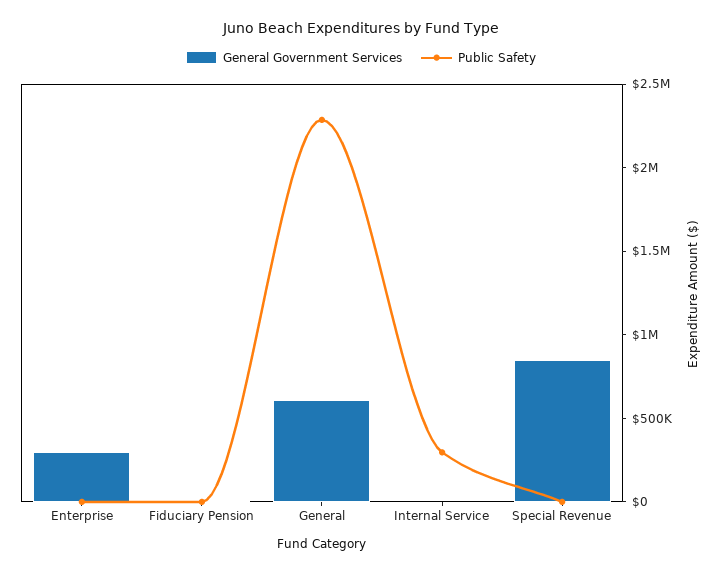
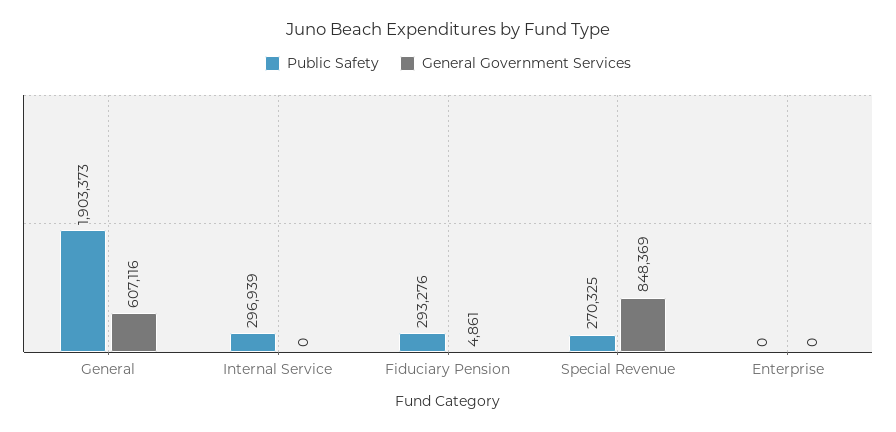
  {
    "General Government Services": {
-     "Enterprise": 300000,
+     "Enterprise": 0,
      "Fiduciary Pension": 4861,
      "General": 607116,
      "Internal Service": 0,
      "Special Revenue": 848369
    },
    "Public Safety": {
      "Enterprise": 0,
-     "Fiduciary Pension": 0,
+     "Fiduciary Pension": 293276,
-     "General": 2300000,
+     "General": 1903373,
      "Internal Service": 296939,
-     "Special Revenue": 0
+     "Special Revenue": 270325
    }
  }

